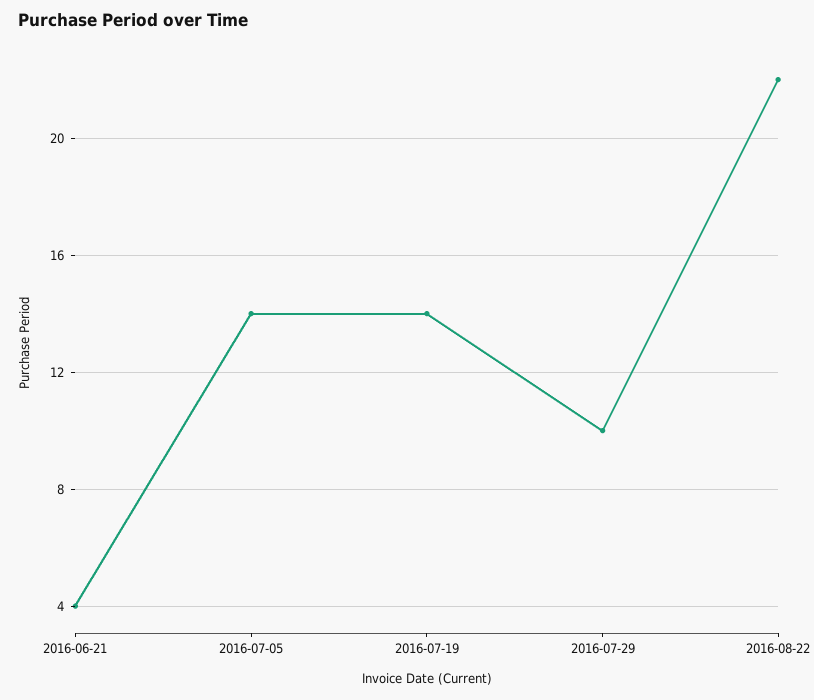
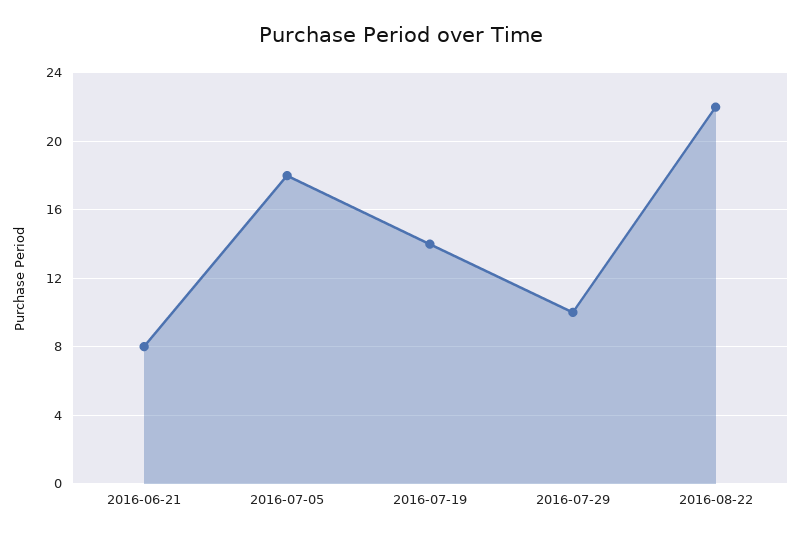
  {
-   "2016-06-21": 4,
+   "2016-06-21": 8,
-   "2016-07-05": 14,
+   "2016-07-05": 18,
    "2016-07-19": 14,
    "2016-07-29": 10,
    "2016-08-22": 22
  }

